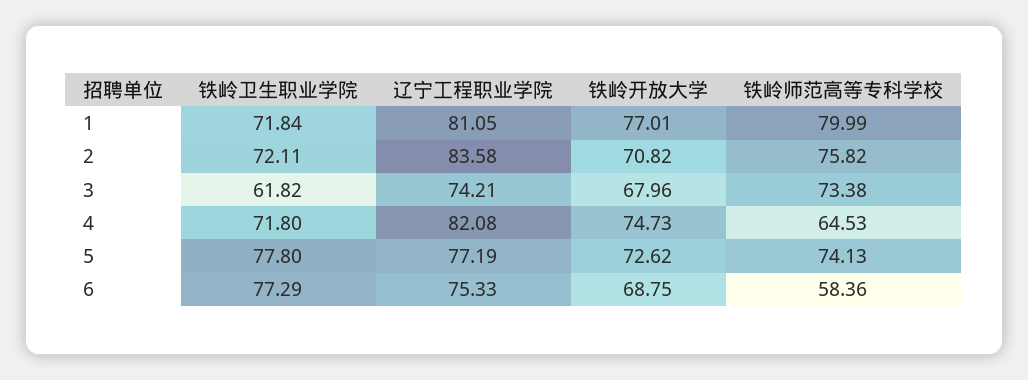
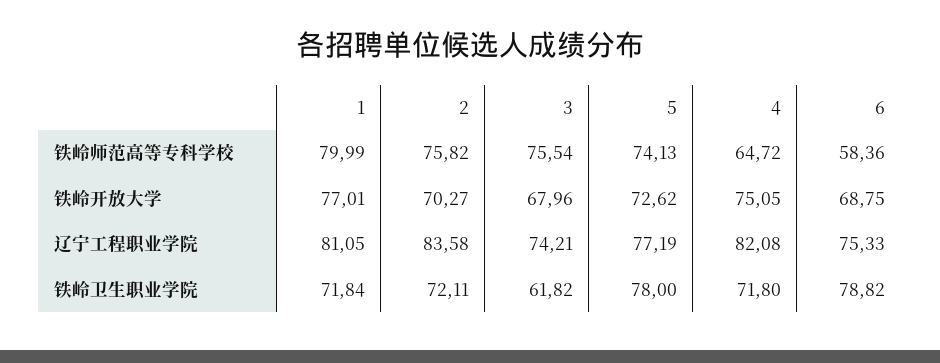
  {
    "铁岭卫生职业学院": {
      "1": 71.84,
      "2": 72.11,
      "3": 61.82,
      "4": 71.8,
-     "5": 77.8,
+     "5": 78,
-     "6": 77.29
+     "6": 78.82
    },
    "辽宁工程职业学院": {
      "1": 81.05,
      "2": 83.58,
      "3": 74.21,
      "4": 82.08,
      "5": 77.19,
      "6": 75.33
    },
    "铁岭开放大学": {
      "1": 77.01,
-     "2": 70.82,
+     "2": 70.27,
      "3": 67.96,
-     "4": 74.73,
+     "4": 75.05,
      "5": 72.62,
      "6": 68.75
    },
    "铁岭师范高等专科学校": {
      "1": 79.99,
      "2": 75.82,
-     "3": 73.38,
+     "3": 75.54,
-     "4": 64.53,
+     "4": 64.72,
      "5": 74.13,
      "6": 58.36
    }
  }

